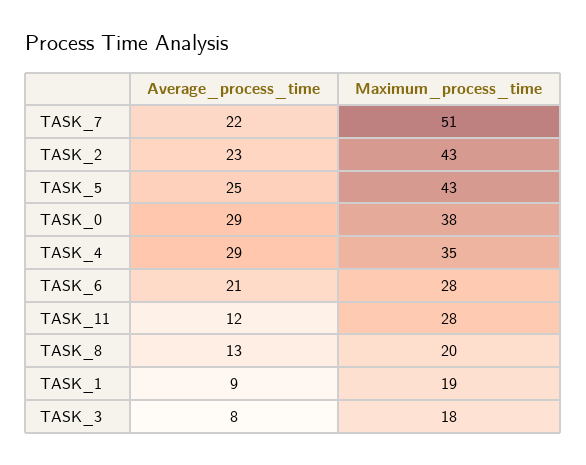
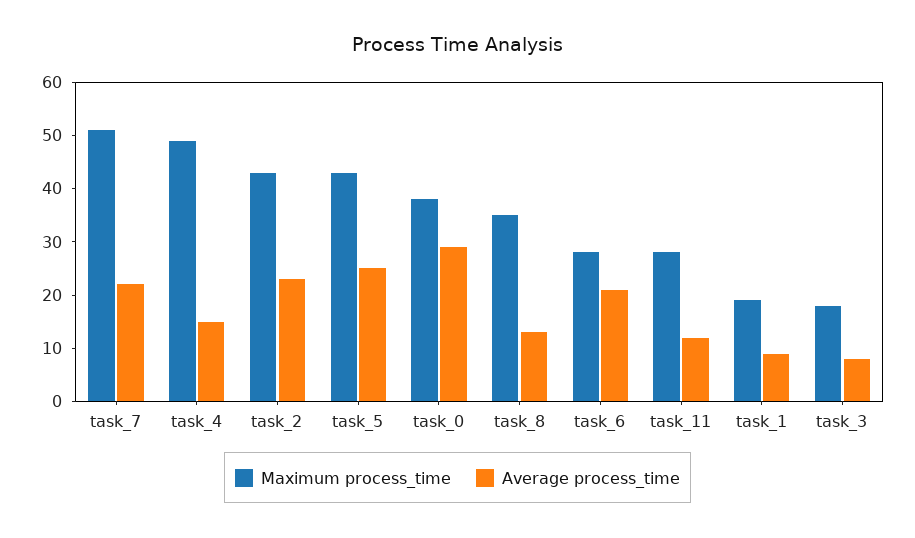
  {
    "Average_process_time": {
      "TASK_7": 22,
      "TASK_2": 23,
      "TASK_5": 25,
      "TASK_0": 29,
-     "TASK_4": 29,
+     "TASK_4": 15,
      "TASK_6": 21,
      "TASK_11": 12,
      "TASK_8": 13,
      "TASK_1": 9,
      "TASK_3": 8
    },
    "Maximum_process_time": {
      "TASK_7": 51,
      "TASK_2": 43,
      "TASK_5": 43,
      "TASK_0": 38,
-     "TASK_4": 35,
+     "TASK_4": 50,
      "TASK_6": 28,
      "TASK_11": 28,
-     "TASK_8": 20,
+     "TASK_8": 35,
      "TASK_1": 19,
      "TASK_3": 18
    }
  }

